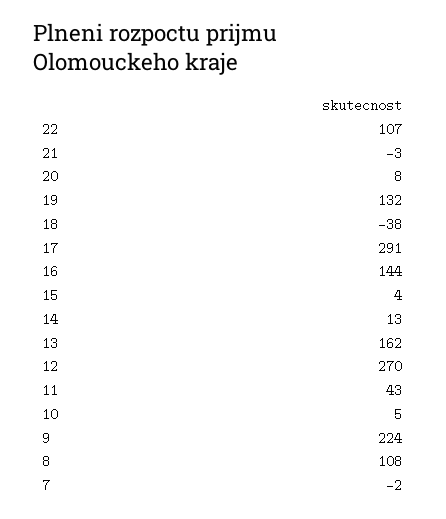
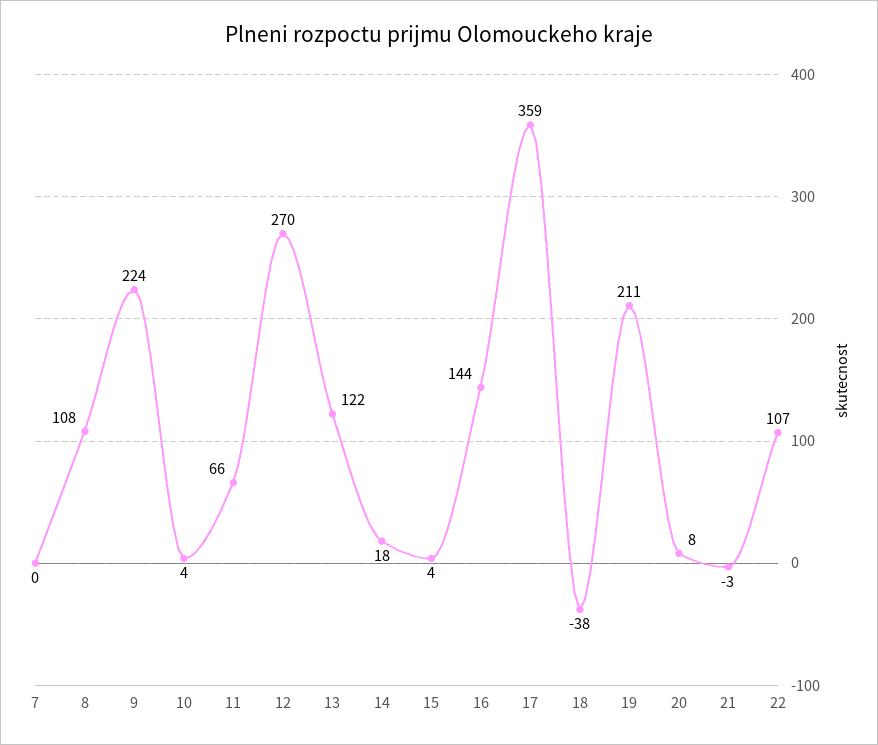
  {
    "22": 107,
    "21": -3,
    "20": 8,
-   "19": 132,
+   "19": 211,
    "18": -38,
-   "17": 291,
+   "17": 359,
    "16": 144,
    "15": 4,
-   "14": 13,
+   "14": 18,
-   "13": 162,
+   "13": 122,
    "12": 270,
-   "11": 43,
+   "11": 66,
-   "10": 5,
+   "10": 4,
    "9": 224,
    "8": 108,
-   "7": -2
+   "7": 0
  }

